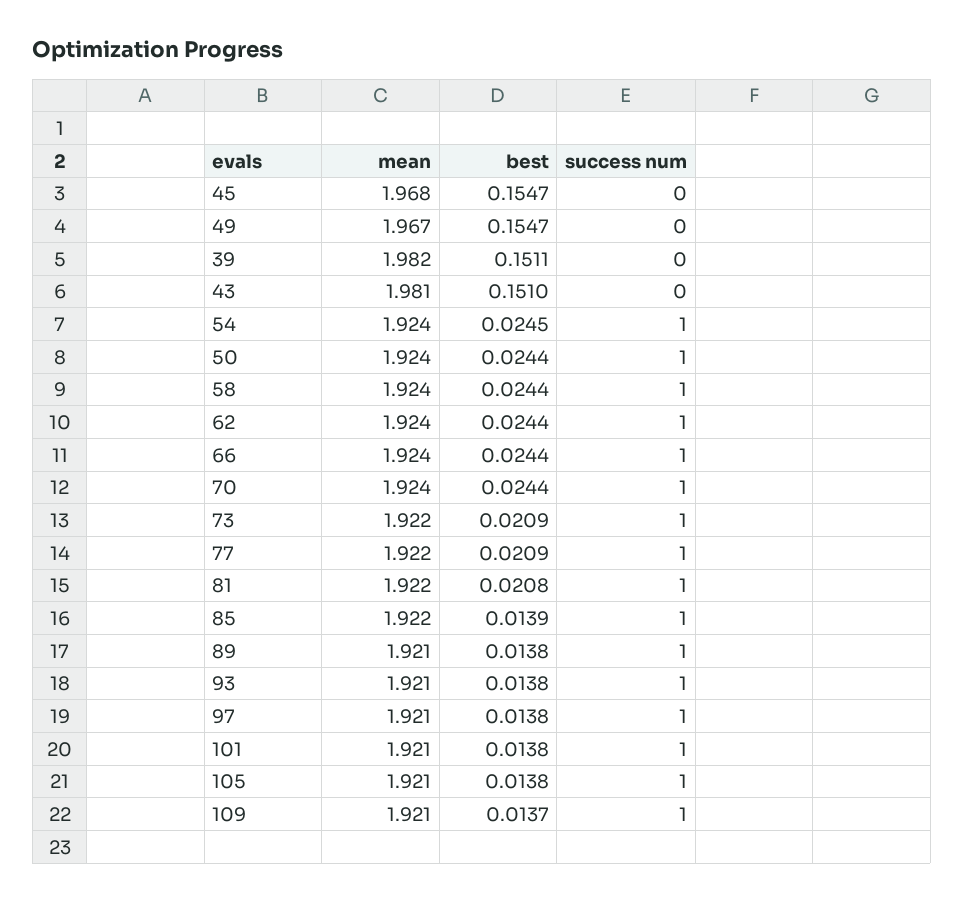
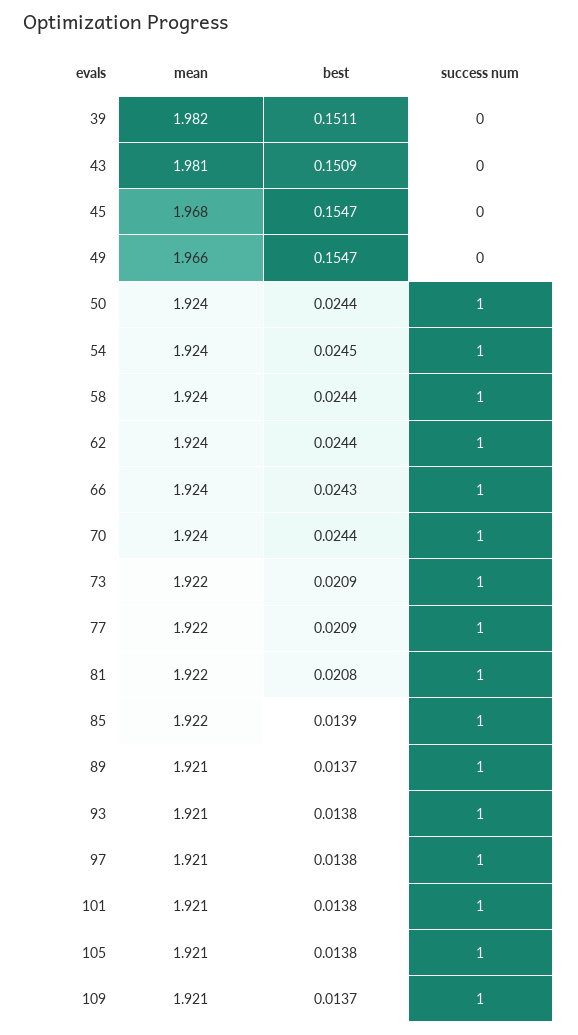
  {
    "mean": {
      "45": 1.968,
-     "49": 1.967,
+     "49": 1.966,
      "39": 1.982,
      "43": 1.981,
      "54": 1.924,
      "50": 1.924,
      "58": 1.924,
      "62": 1.924,
      "66": 1.924,
      "70": 1.924,
      "73": 1.922,
      "77": 1.922,
      "81": 1.922,
      "85": 1.922,
      "89": 1.921,
      "93": 1.921,
      "97": 1.921,
      "101": 1.921,
      "105": 1.921,
      "109": 1.921
    },
    "best": {
      "45": 0.1547,
      "49": 0.1547,
      "39": 0.1511,
-     "43": 0.151,
+     "43": 0.1509,
      "54": 0.0245,
      "50": 0.0244,
      "58": 0.0244,
      "62": 0.0244,
-     "66": 0.0244,
+     "66": 0.0243,
      "70": 0.0244,
      "73": 0.0209,
      "77": 0.0209,
      "81": 0.0208,
      "85": 0.0139,
-     "89": 0.0138,
+     "89": 0.0137,
      "93": 0.0138,
      "97": 0.0138,
      "101": 0.0138,
      "105": 0.0138,
      "109": 0.0137
    },
    "success num": {
      "45": 0,
      "49": 0,
      "39": 0,
      "43": 0,
      "54": 1,
      "50": 1,
      "58": 1,
      "62": 1,
      "66": 1,
      "70": 1,
      "73": 1,
      "77": 1,
      "81": 1,
      "85": 1,
      "89": 1,
      "93": 1,
      "97": 1,
      "101": 1,
      "105": 1,
      "109": 1
    }
  }

